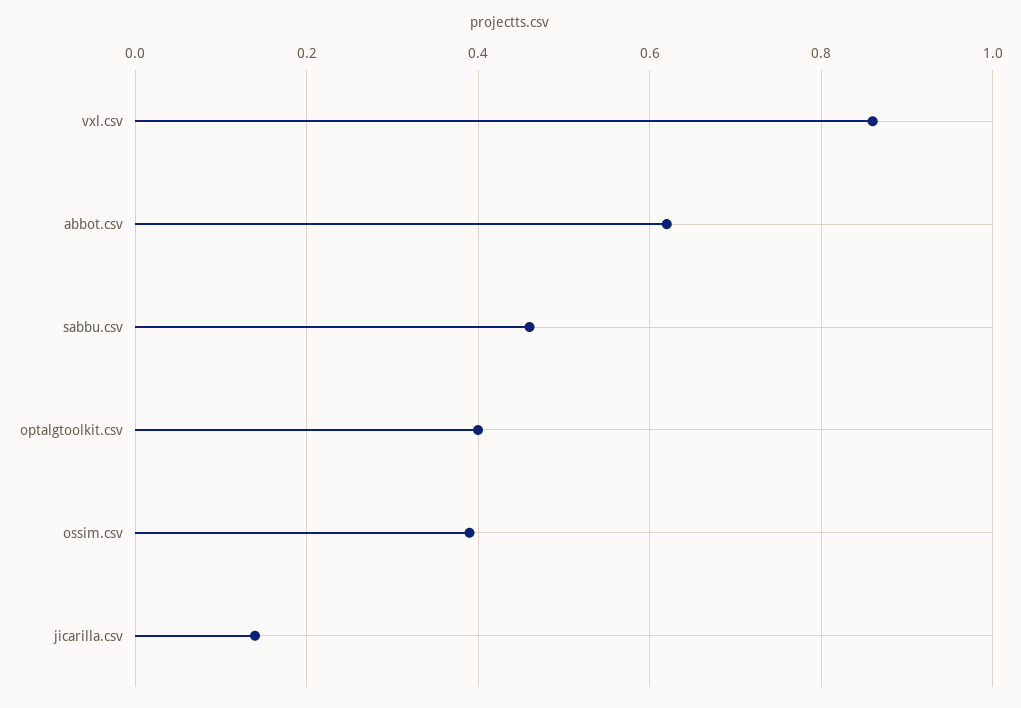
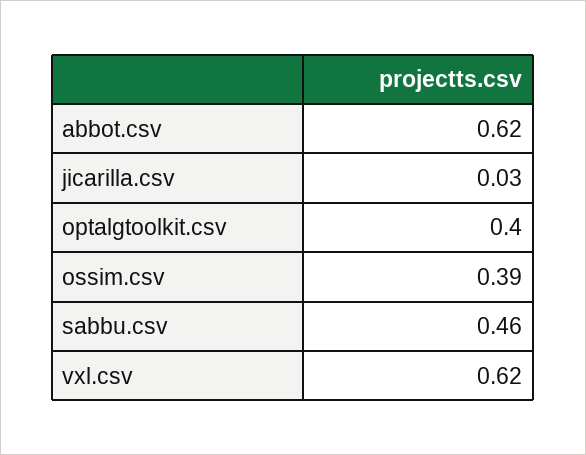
  {
-   "vxl.csv": 0.85,
+   "vxl.csv": 0.62,
    "abbot.csv": 0.62,
    "sabbu.csv": 0.46,
    "optalgtoolkit.csv": 0.4,
    "ossim.csv": 0.39,
-   "jicarilla.csv": 0.15
+   "jicarilla.csv": 0.03
  }

